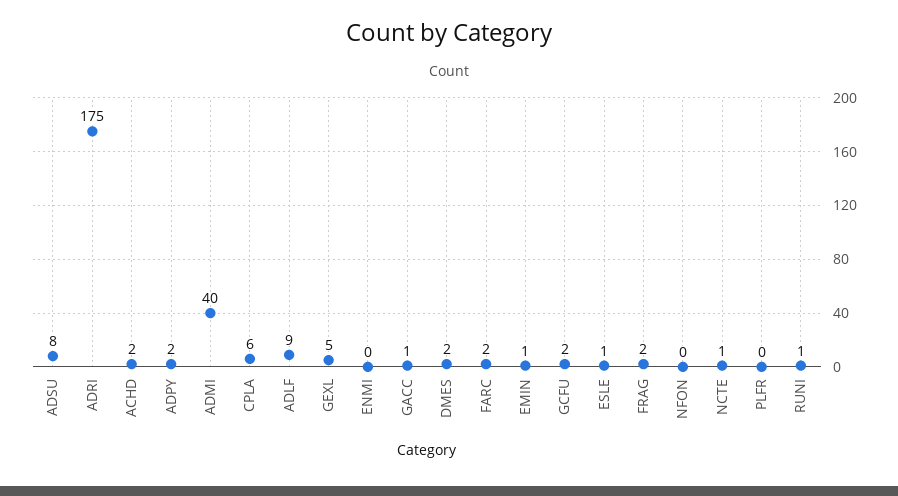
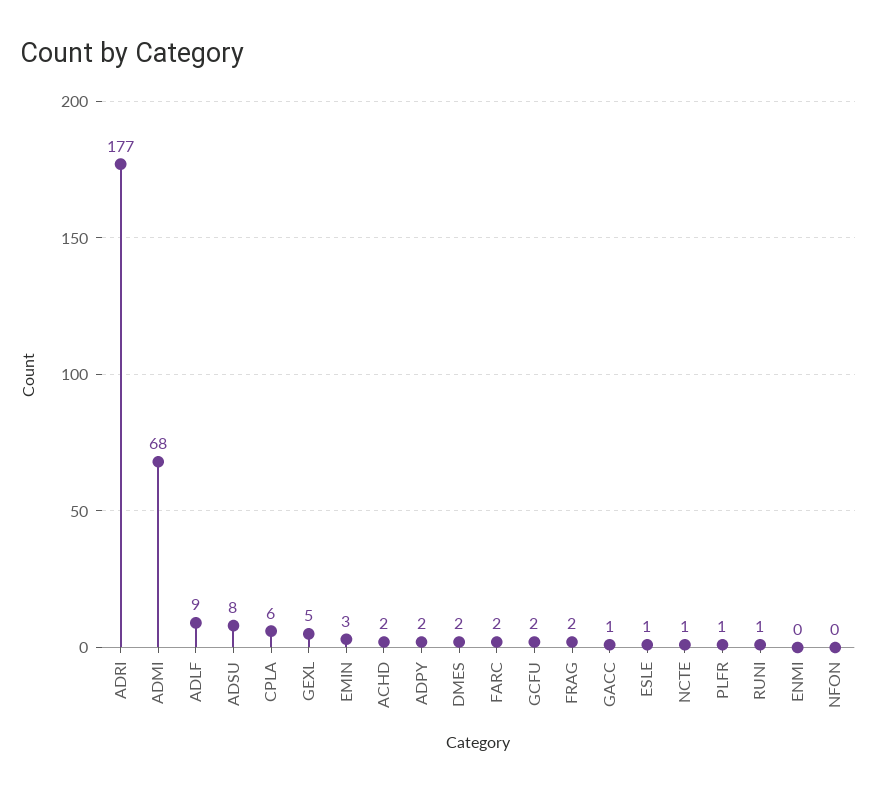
  {
    "ADSU": 8,
-   "ADRI": 175,
+   "ADRI": 177,
    "ACHD": 2,
    "ADPY": 2,
-   "ADMI": 40,
+   "ADMI": 68,
    "CPLA": 6,
    "ADLF": 9,
    "GEXL": 5,
    "ENMI": 0,
    "GACC": 1,
    "DMES": 2,
    "FARC": 2,
-   "EMIN": 1,
+   "EMIN": 3,
    "GCFU": 2,
    "ESLE": 1,
    "FRAG": 2,
    "NFON": 0,
    "NCTE": 1,
-   "PLFR": 0,
+   "PLFR": 1,
    "RUNI": 1
  }

